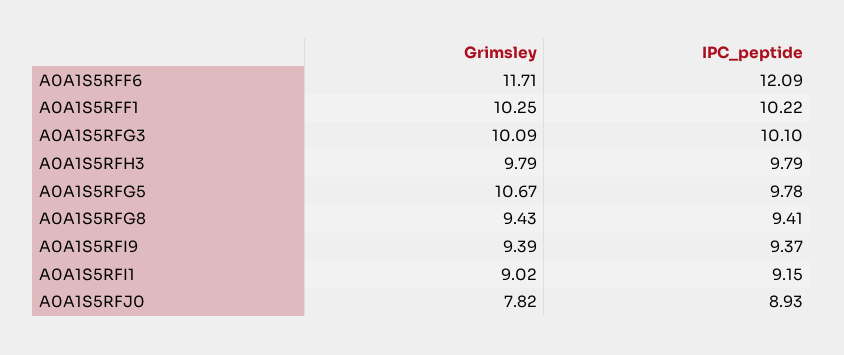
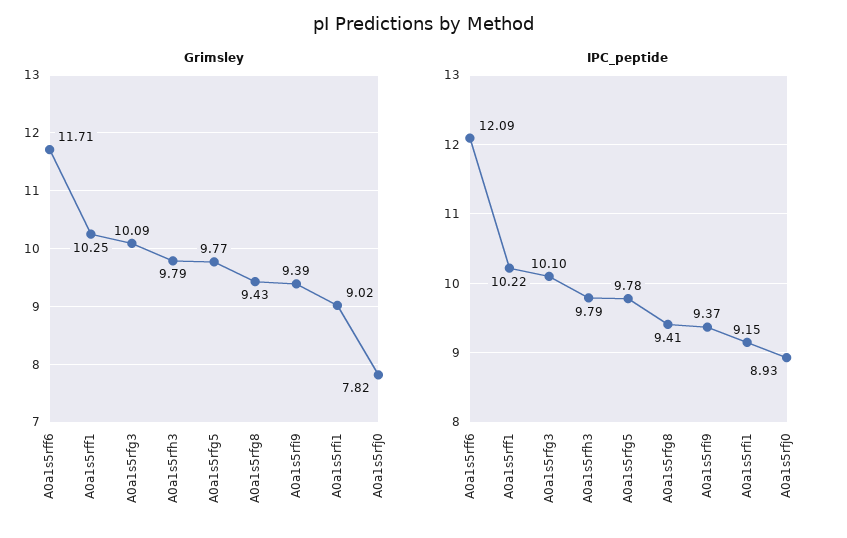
  {
    "Grimsley": {
      "A0A1S5RFF6": 11.71,
      "A0A1S5RFF1": 10.25,
      "A0A1S5RFG3": 10.09,
      "A0A1S5RFH3": 9.79,
-     "A0A1S5RFG5": 10.67,
+     "A0A1S5RFG5": 9.77,
      "A0A1S5RFG8": 9.43,
      "A0A1S5RFI9": 9.39,
      "A0A1S5RFI1": 9.02,
      "A0A1S5RFJ0": 7.82
    },
    "IPC_peptide": {
      "A0A1S5RFF6": 12.09,
      "A0A1S5RFF1": 10.22,
      "A0A1S5RFG3": 10.1,
      "A0A1S5RFH3": 9.79,
      "A0A1S5RFG5": 9.78,
      "A0A1S5RFG8": 9.41,
      "A0A1S5RFI9": 9.37,
      "A0A1S5RFI1": 9.15,
      "A0A1S5RFJ0": 8.93
    }
  }

